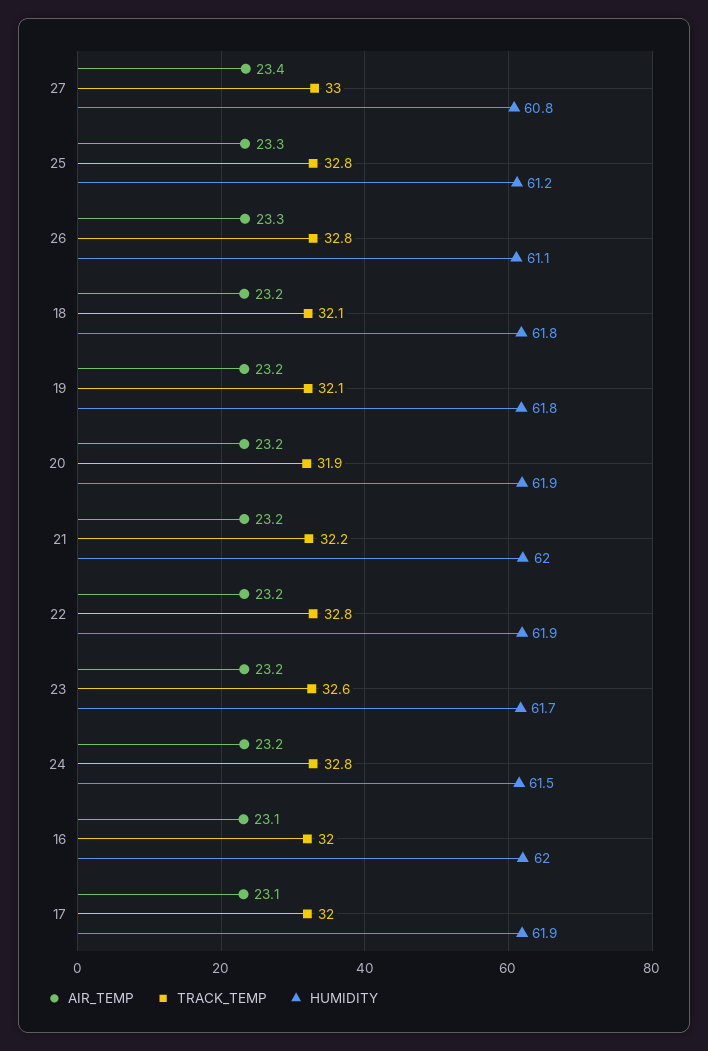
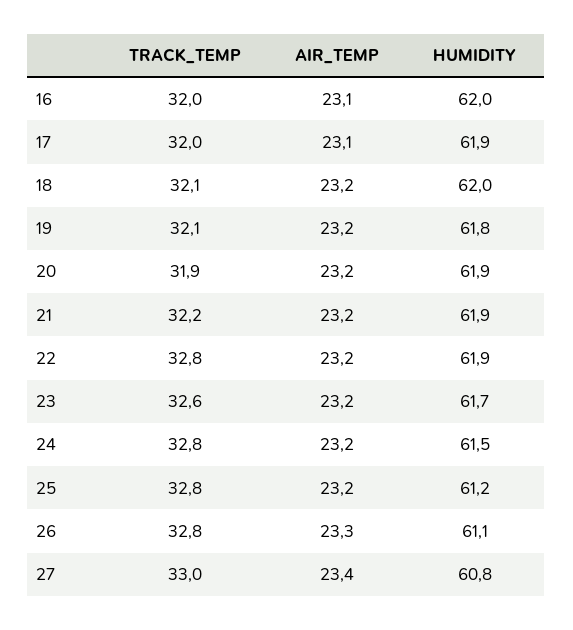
  {
    "AIR_TEMP": {
      "27": 23.4,
-     "25": 23.3,
+     "25": 23.2,
      "26": 23.3,
      "18": 23.2,
      "19": 23.2,
      "20": 23.2,
      "21": 23.2,
      "22": 23.2,
      "23": 23.2,
      "24": 23.2,
      "16": 23.1,
      "17": 23.1
    },
    "TRACK_TEMP": {
      "27": 33,
      "25": 32.8,
      "26": 32.8,
      "18": 32.1,
      "19": 32.1,
      "20": 31.9,
      "21": 32.2,
      "22": 32.8,
      "23": 32.6,
      "24": 32.8,
      "16": 32,
      "17": 32
    },
    "HUMIDITY": {
      "27": 60.8,
      "25": 61.2,
      "26": 61.1,
-     "18": 61.8,
+     "18": 62,
      "19": 61.8,
      "20": 61.9,
-     "21": 62,
+     "21": 61.9,
      "22": 61.9,
      "23": 61.7,
      "24": 61.5,
      "16": 62,
      "17": 61.9
    }
  }

